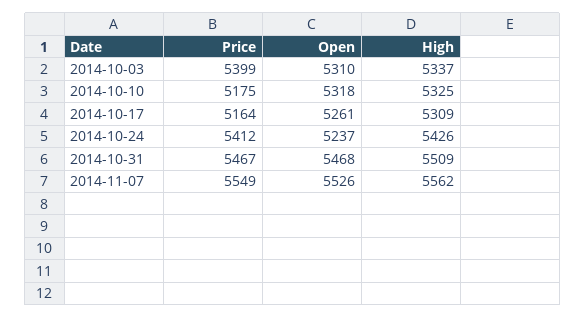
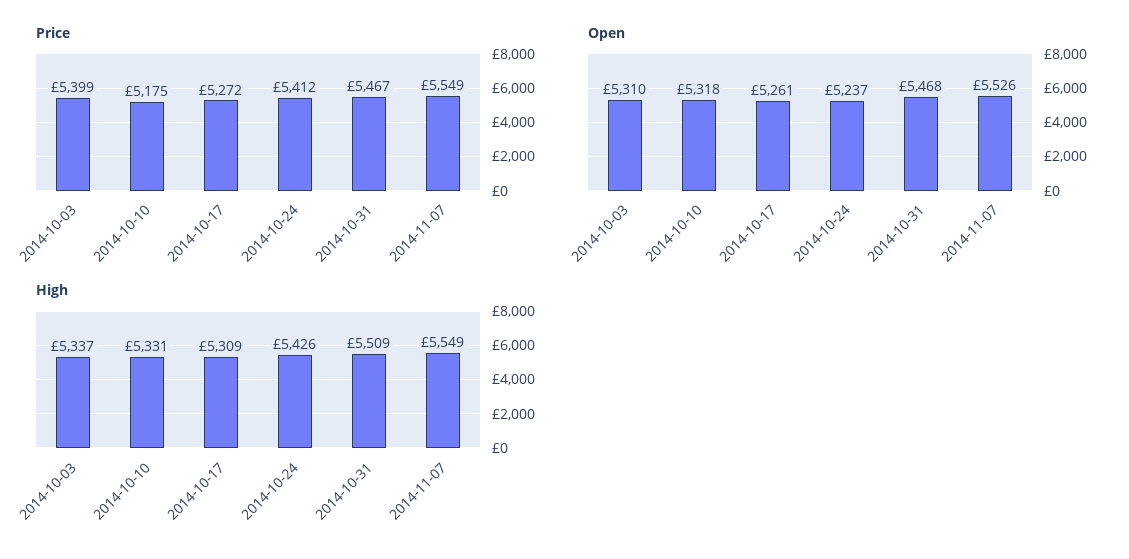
  {
    "Price": {
      "2014-10-03": 5399,
      "2014-10-10": 5175,
-     "2014-10-17": 5164,
+     "2014-10-17": 5272,
      "2014-10-24": 5412,
      "2014-10-31": 5467,
      "2014-11-07": 5549
    },
    "Open": {
      "2014-10-03": 5310,
      "2014-10-10": 5318,
      "2014-10-17": 5261,
      "2014-10-24": 5237,
      "2014-10-31": 5468,
      "2014-11-07": 5526
    },
    "High": {
      "2014-10-03": 5337,
-     "2014-10-10": 5325,
+     "2014-10-10": 5331,
      "2014-10-17": 5309,
      "2014-10-24": 5426,
      "2014-10-31": 5509,
-     "2014-11-07": 5562
+     "2014-11-07": 5549
    }
  }

